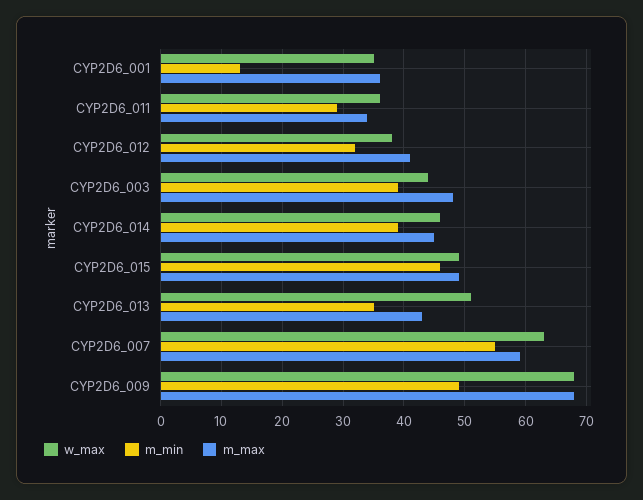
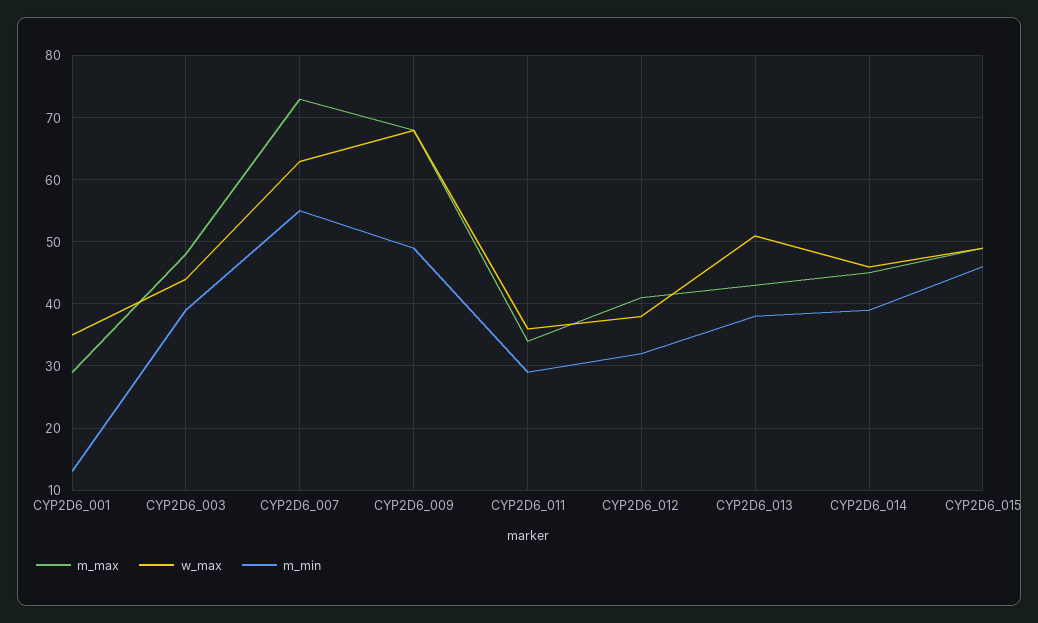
  {
    "w_max": {
      "CYP2D6_001": 35,
      "CYP2D6_011": 36,
      "CYP2D6_012": 38,
      "CYP2D6_003": 44,
      "CYP2D6_014": 46,
      "CYP2D6_015": 49,
      "CYP2D6_013": 51,
      "CYP2D6_007": 63,
      "CYP2D6_009": 68
    },
    "m_min": {
      "CYP2D6_001": 13,
      "CYP2D6_011": 29,
      "CYP2D6_012": 32,
      "CYP2D6_003": 39,
      "CYP2D6_014": 39,
      "CYP2D6_015": 46,
-     "CYP2D6_013": 35,
+     "CYP2D6_013": 38,
      "CYP2D6_007": 55,
      "CYP2D6_009": 49
    },
    "m_max": {
-     "CYP2D6_001": 36,
+     "CYP2D6_001": 29,
      "CYP2D6_011": 34,
      "CYP2D6_012": 41,
      "CYP2D6_003": 48,
      "CYP2D6_014": 45,
      "CYP2D6_015": 49,
      "CYP2D6_013": 43,
-     "CYP2D6_007": 59,
+     "CYP2D6_007": 73,
      "CYP2D6_009": 68
    }
  }

